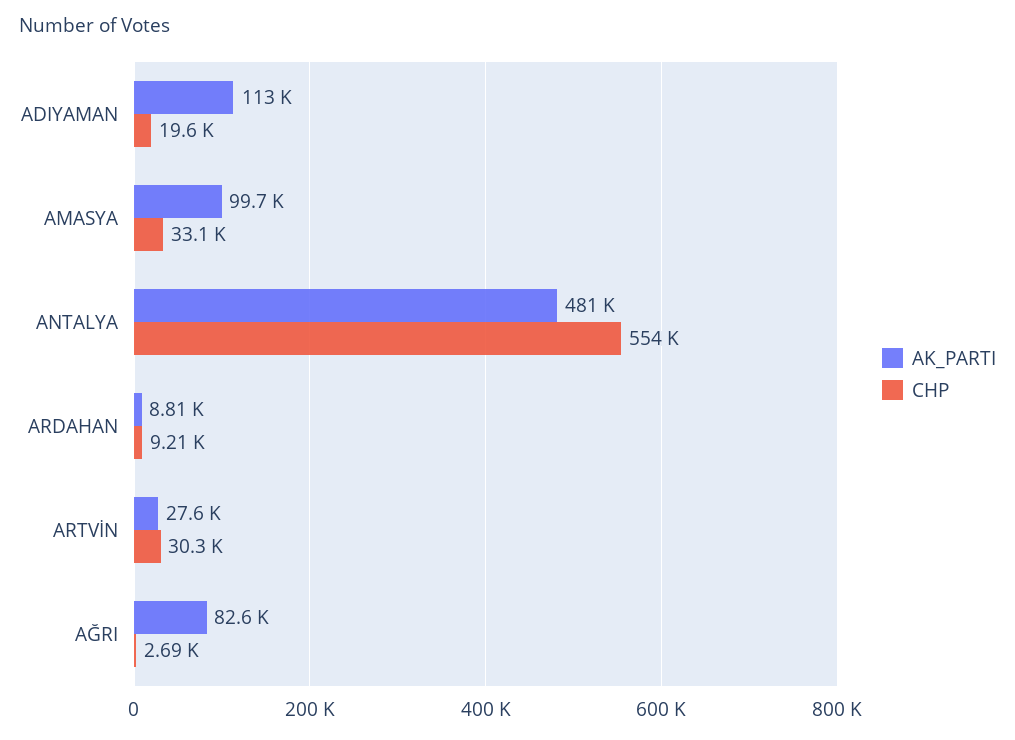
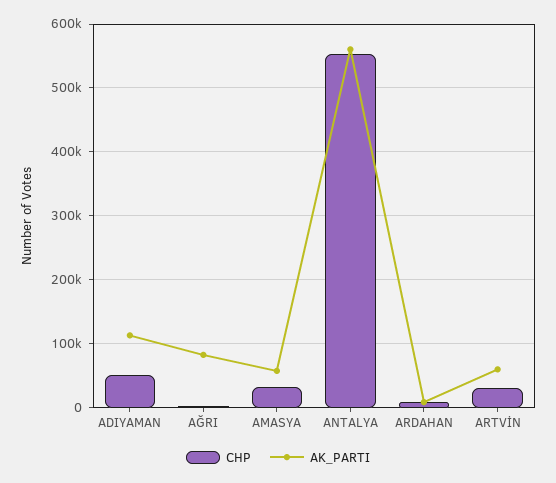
  {
    "AK_PARTI": {
      "ADIYAMAN": 113000,
-     "AMASYA": 99700,
+     "AMASYA": 60000,
-     "ANTALYA": 481000,
+     "ANTALYA": 560000,
      "ARDAHAN": 8810,
-     "ARTVİN": 27600,
+     "ARTVİN": 60000,
      "AĞRI": 82600
    },
    "CHP": {
-     "ADIYAMAN": 19600,
+     "ADIYAMAN": 50000,
      "AMASYA": 33100,
      "ANTALYA": 554000,
      "ARDAHAN": 9210,
      "ARTVİN": 30300,
      "AĞRI": 2690
    }
  }

